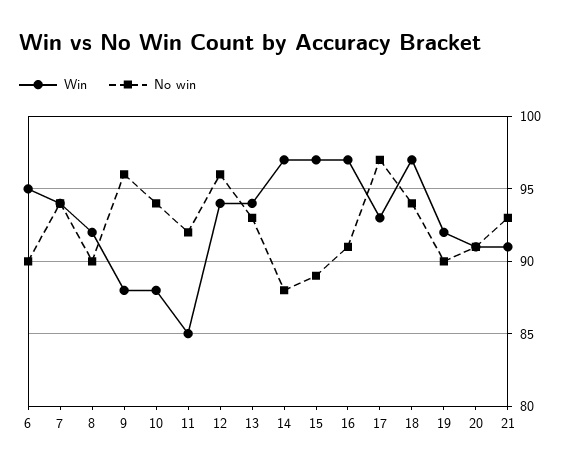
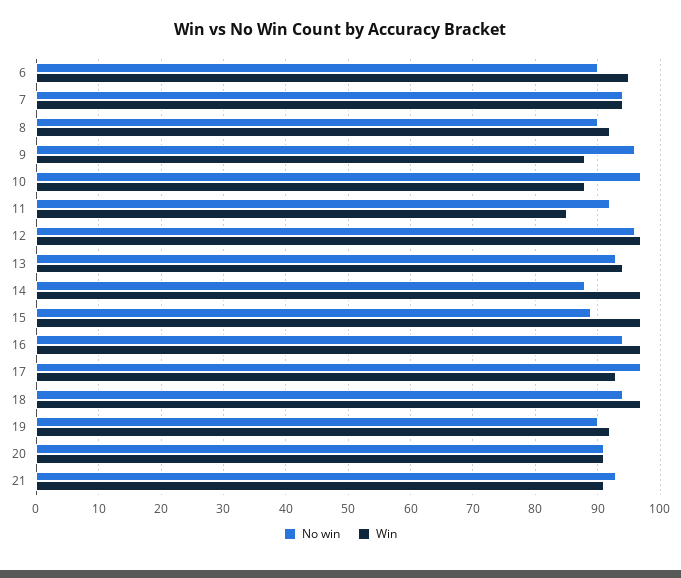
  {
    "Win": {
      "6": 95,
      "7": 94,
      "8": 92,
      "9": 88,
      "10": 88,
      "11": 85,
-     "12": 94,
+     "12": 97,
      "13": 94,
      "14": 97,
      "15": 97,
      "16": 97,
      "17": 93,
      "18": 97,
      "19": 92,
      "20": 91,
      "21": 91
    },
    "No win": {
      "6": 90,
      "7": 94,
      "8": 90,
      "9": 96,
-     "10": 94,
+     "10": 97,
      "11": 92,
      "12": 96,
      "13": 93,
      "14": 88,
      "15": 89,
-     "16": 91,
+     "16": 94,
      "17": 97,
      "18": 94,
      "19": 90,
      "20": 91,
      "21": 93
    }
  }

